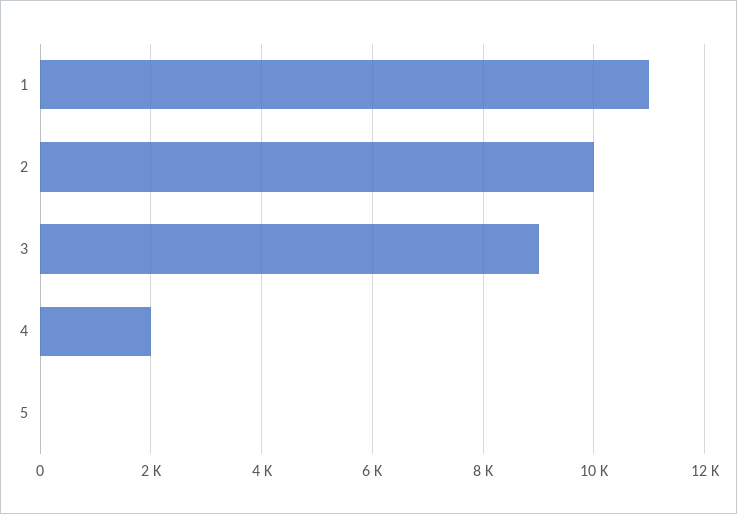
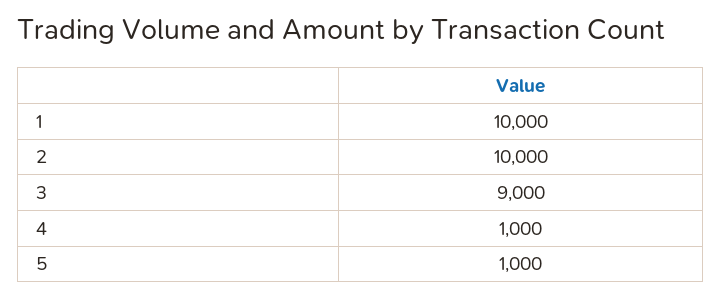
  {
-   "1": 11000,
+   "1": 10000,
    "2": 10000,
    "3": 9000,
-   "4": 2000,
+   "4": 1000,
-   "5": 0
+   "5": 1000
  }

